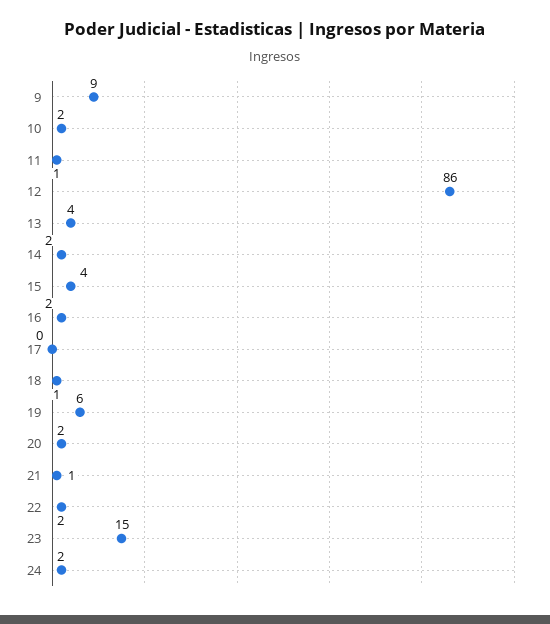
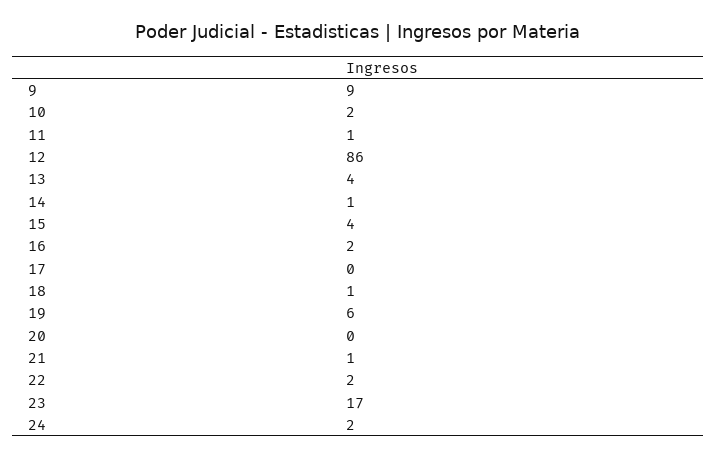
  {
    "9": 9,
    "10": 2,
    "11": 1,
    "12": 86,
    "13": 4,
-   "14": 2,
+   "14": 1,
    "15": 4,
    "16": 2,
    "17": 0,
    "18": 1,
    "19": 6,
-   "20": 2,
+   "20": 0,
    "21": 1,
    "22": 2,
-   "23": 15,
+   "23": 17,
    "24": 2
  }

